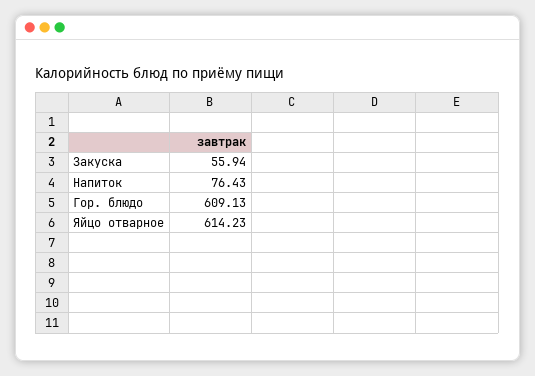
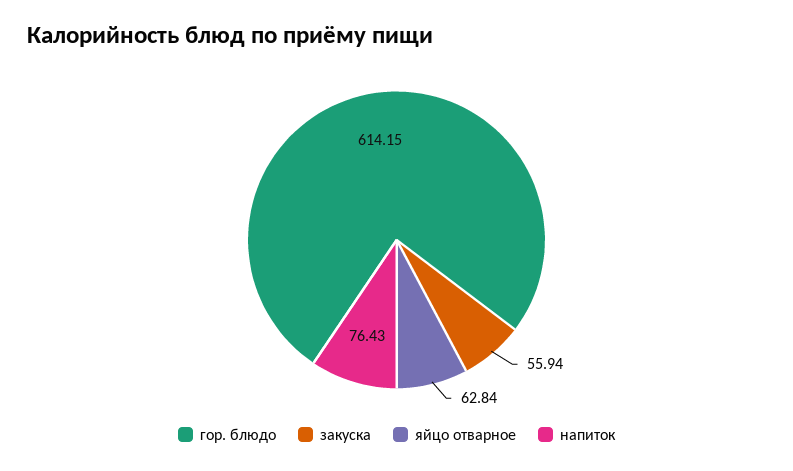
  {
    "Закуска": 55.94,
    "Напиток": 76.43,
-   "Гор. блюдо": 609.13,
+   "Гор. блюдо": 614.15,
-   "Яйцо отварное": 614.23
+   "Яйцо отварное": 62.84
  }

